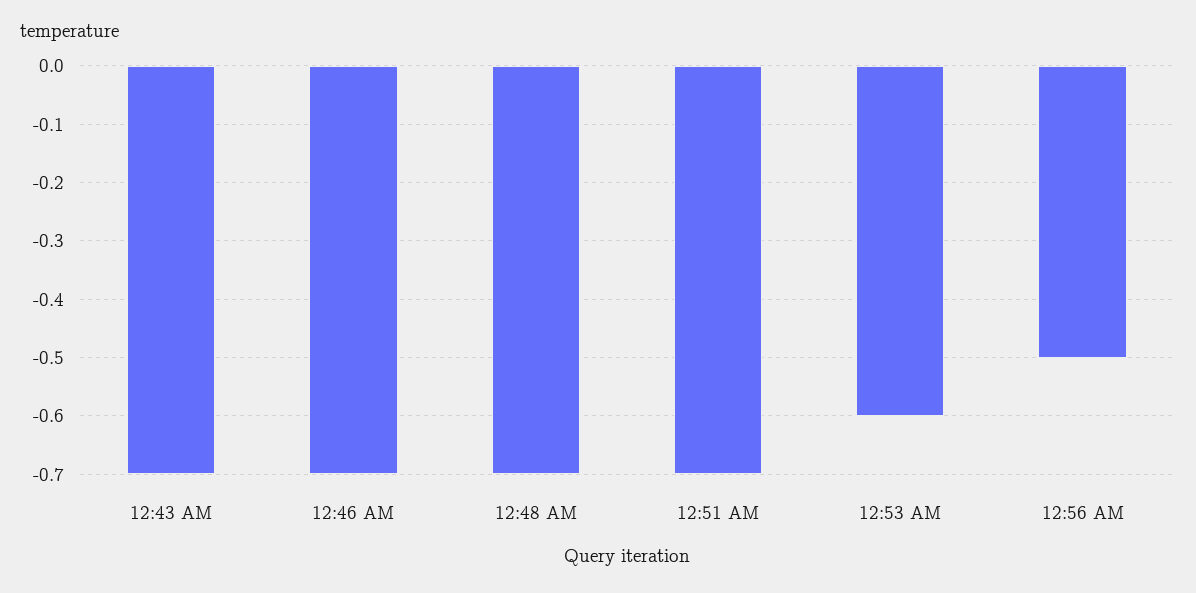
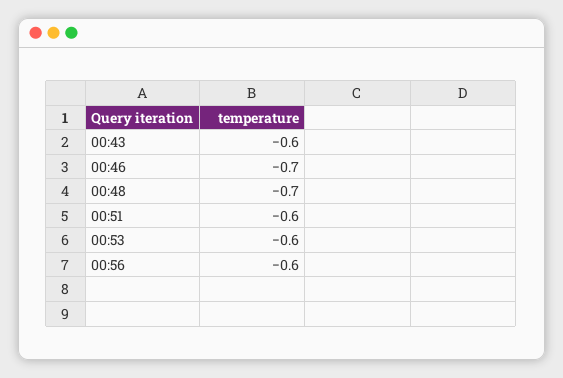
  {
-   "12:43 AM": -0.7,
+   "12:43 AM": -0.6,
    "12:46 AM": -0.7,
    "12:48 AM": -0.7,
-   "12:51 AM": -0.7,
+   "12:51 AM": -0.6,
    "12:53 AM": -0.6,
-   "12:56 AM": -0.5
+   "12:56 AM": -0.6
  }

